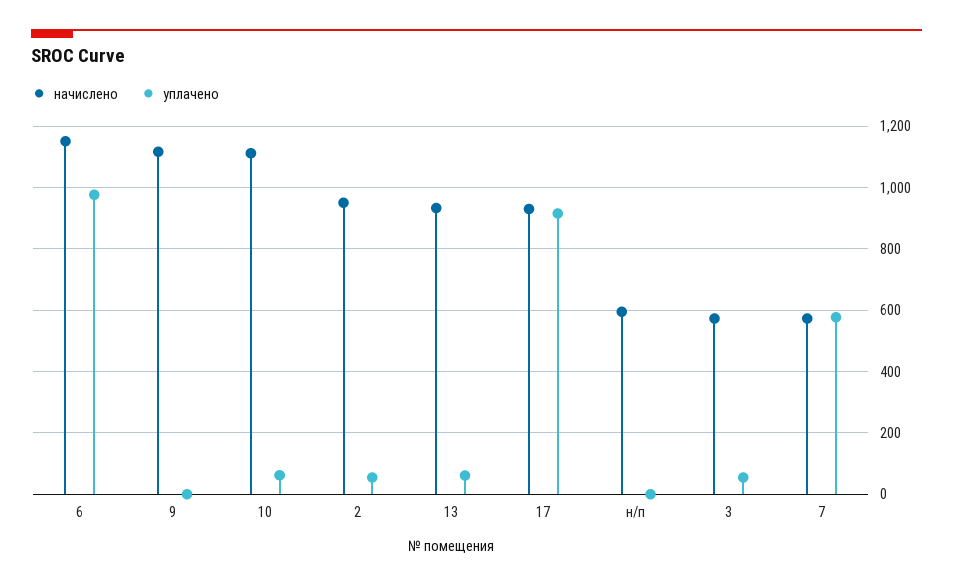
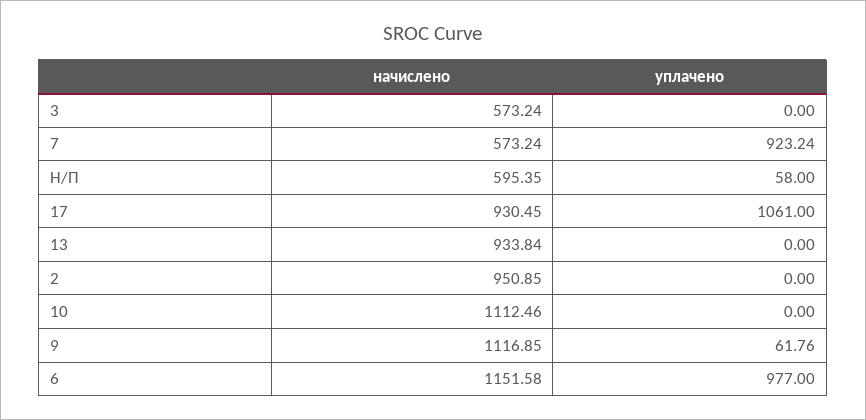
  {
    "начислено": {
      "6": 1151.58,
      "9": 1116.85,
      "10": 1112.46,
      "2": 950.85,
      "13": 933.84,
      "17": 930.45,
      "н/п": 595.35,
      "3": 573.24,
      "7": 573.24
    },
    "уплачено": {
      "6": 977,
-     "9": 0,
+     "9": 61.76,
-     "10": 60,
+     "10": 0,
-     "2": 60,
+     "2": 0,
-     "13": 60,
+     "13": 0,
-     "17": 920,
+     "17": 1061,
-     "н/п": 0,
+     "н/п": 58,
-     "3": 60,
+     "3": 0,
-     "7": 580
+     "7": 923.24
    }
  }

